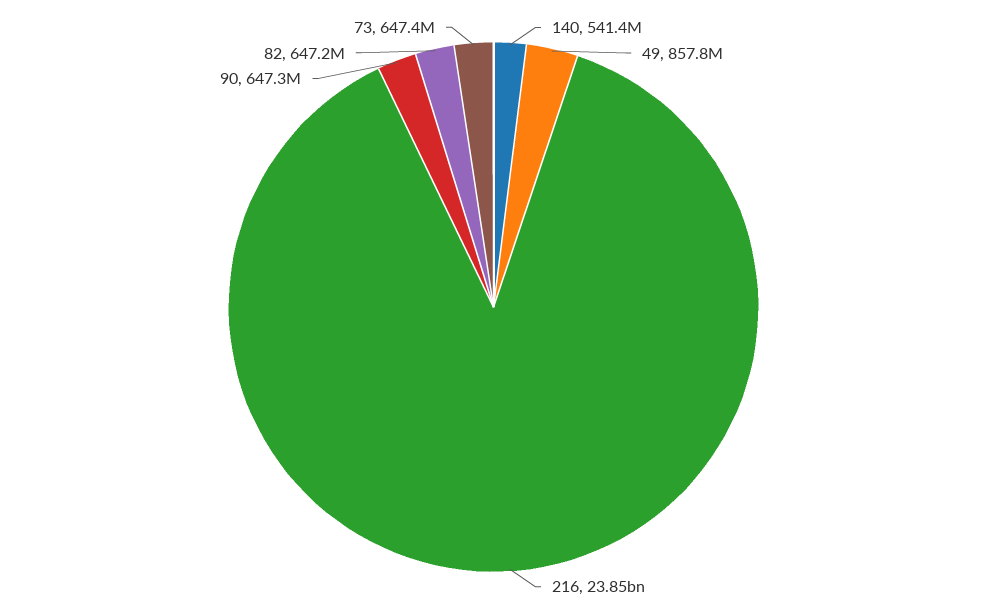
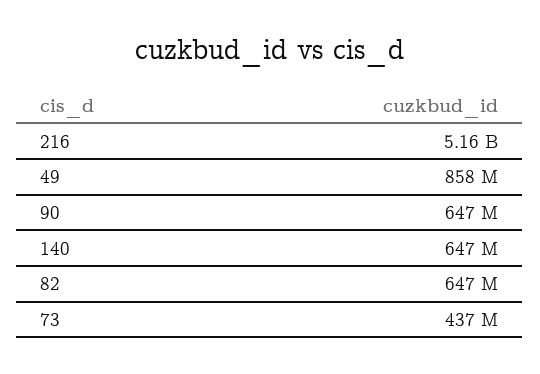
  {
-   "140": 541400000,
+   "140": 647000000,
    "49": 857800000,
-   "216": 23850000000,
+   "216": 5160000000,
    "90": 647300000,
    "82": 647200000,
-   "73": 647400000
+   "73": 437000000
  }

